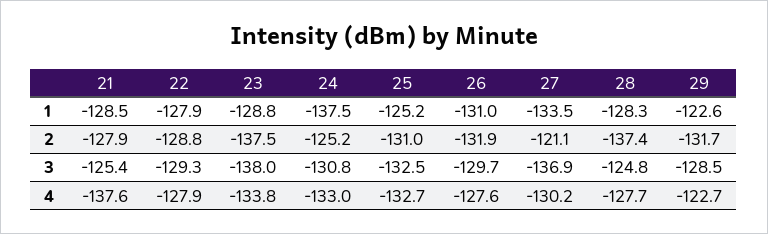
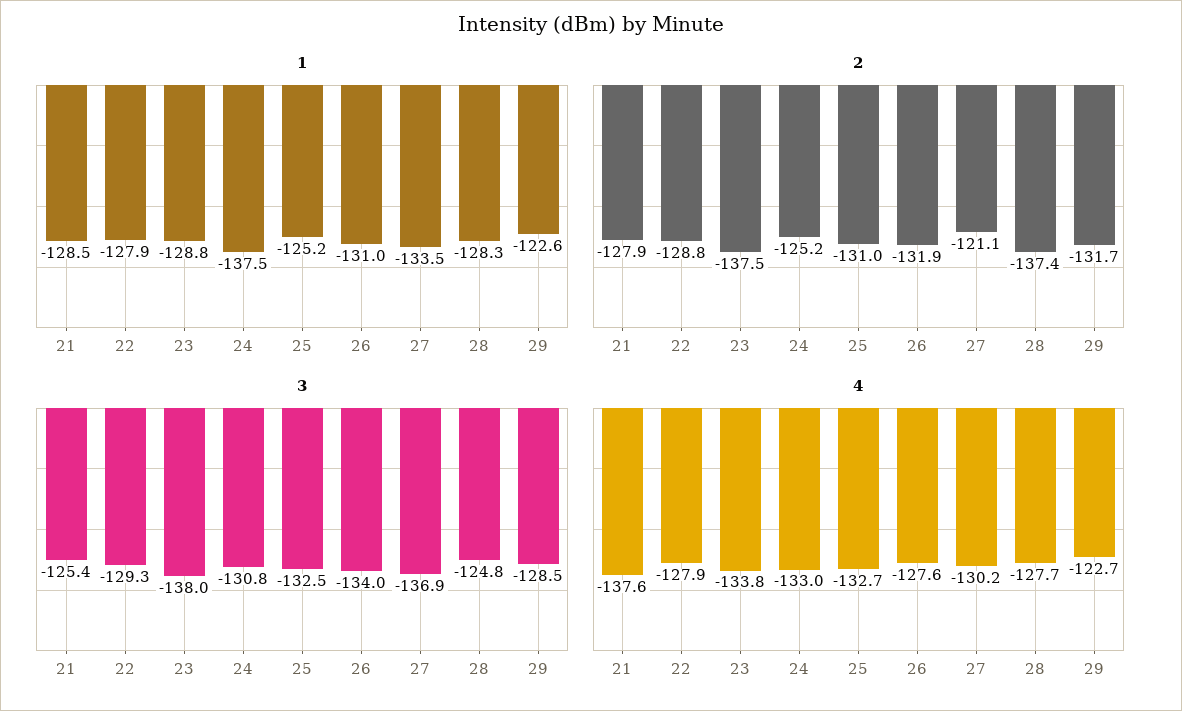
  {
    "1": {
      "21": -128.5,
      "22": -127.9,
      "23": -128.8,
      "24": -137.5,
      "25": -125.2,
      "26": -131,
      "27": -133.5,
      "28": -128.3,
      "29": -122.6
    },
    "2": {
      "21": -127.9,
      "22": -128.8,
      "23": -137.5,
      "24": -125.2,
      "25": -131,
      "26": -131.9,
      "27": -121.1,
      "28": -137.4,
      "29": -131.7
    },
    "3": {
      "21": -125.4,
      "22": -129.3,
      "23": -138,
      "24": -130.8,
      "25": -132.5,
-     "26": -129.7,
+     "26": -134,
      "27": -136.9,
      "28": -124.8,
      "29": -128.5
    },
    "4": {
      "21": -137.6,
      "22": -127.9,
      "23": -133.8,
      "24": -133,
      "25": -132.7,
      "26": -127.6,
      "27": -130.2,
      "28": -127.7,
      "29": -122.7
    }
  }

